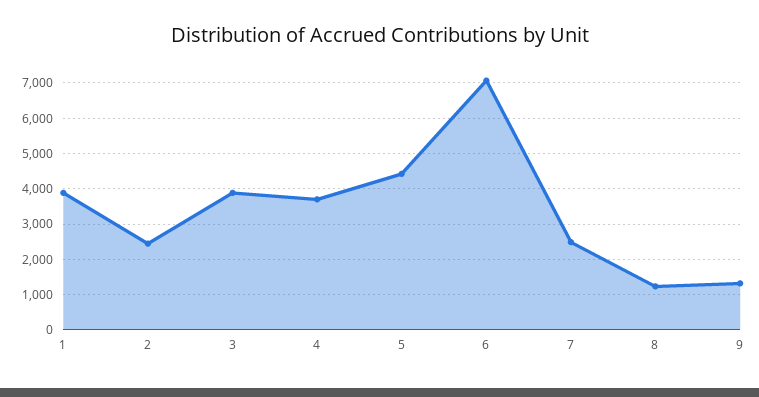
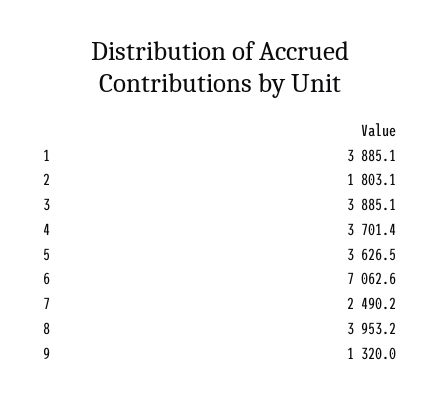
  {
    "1": 3885.1,
-   "2": 2400,
+   "2": 1803.1,
    "3": 3885.1,
    "4": 3701.4,
-   "5": 4400,
+   "5": 3626.5,
    "6": 7062.6,
    "7": 2490.2,
-   "8": 1200,
+   "8": 3953.2,
    "9": 1320
  }

